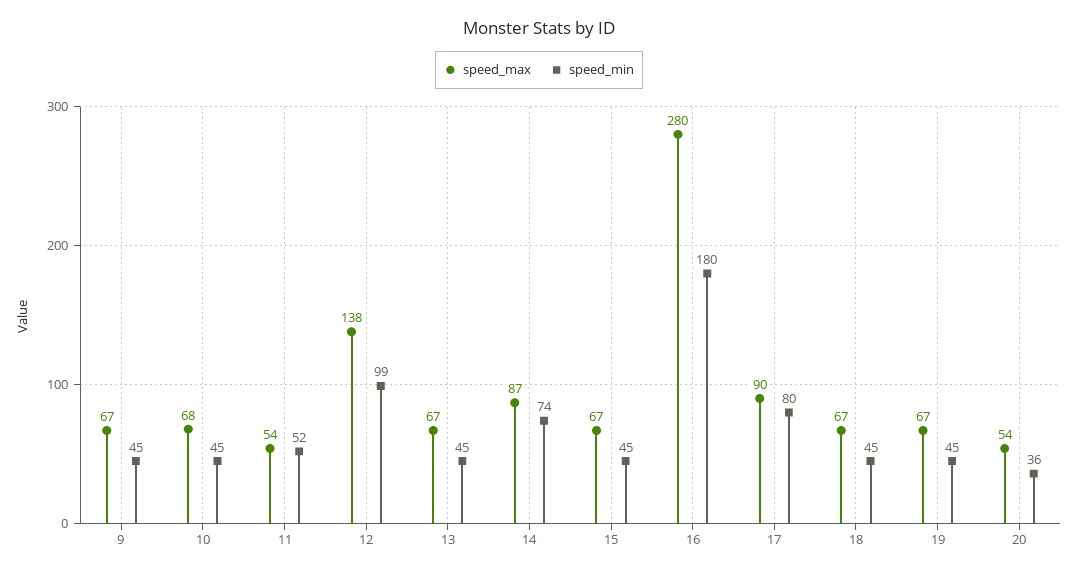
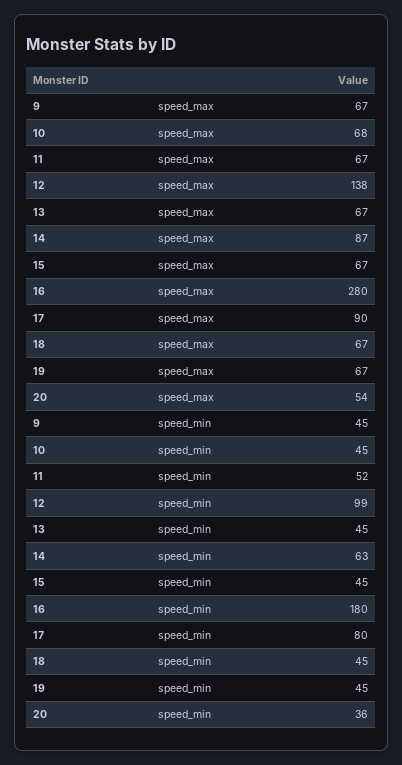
  {
    "speed_max": {
      "9": 67,
      "10": 68,
-     "11": 54,
+     "11": 67,
      "12": 138,
      "13": 67,
      "14": 87,
      "15": 67,
      "16": 280,
      "17": 90,
      "18": 67,
      "19": 67,
      "20": 54
    },
    "speed_min": {
      "9": 45,
      "10": 45,
      "11": 52,
      "12": 99,
      "13": 45,
-     "14": 74,
+     "14": 63,
      "15": 45,
      "16": 180,
      "17": 80,
      "18": 45,
      "19": 45,
      "20": 36
    }
  }

